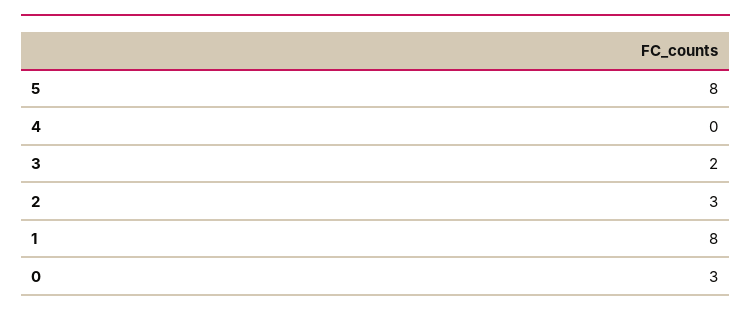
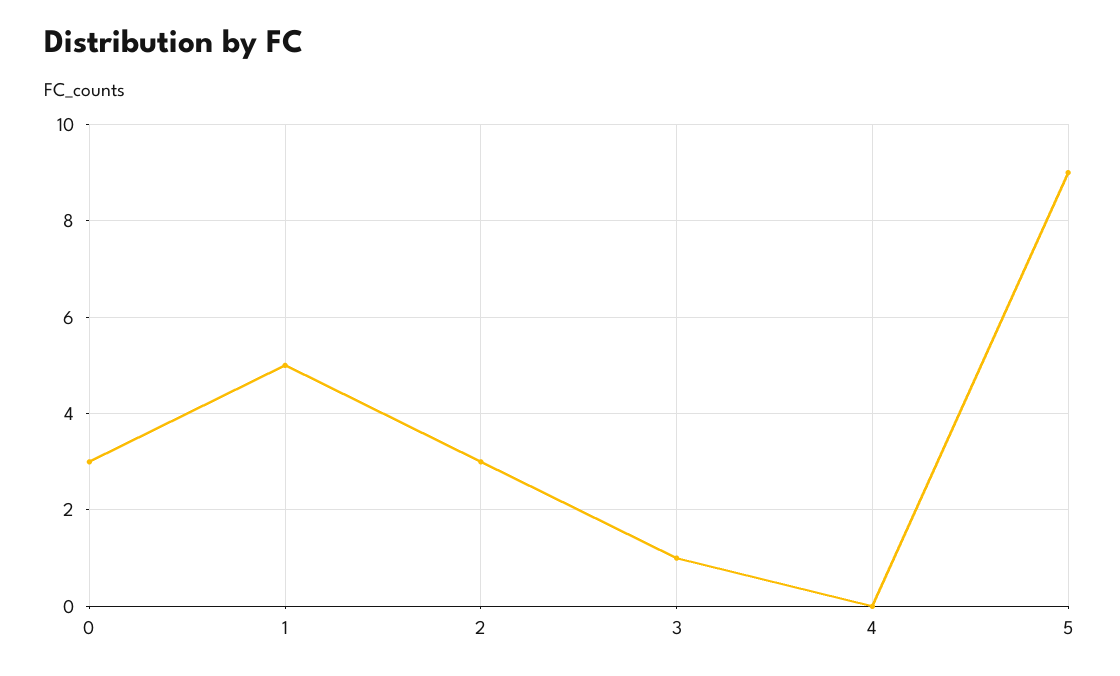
  {
-   "5": 8,
+   "5": 9,
    "4": 0,
-   "3": 2,
+   "3": 1,
    "2": 3,
-   "1": 8,
+   "1": 5,
    "0": 3
  }

